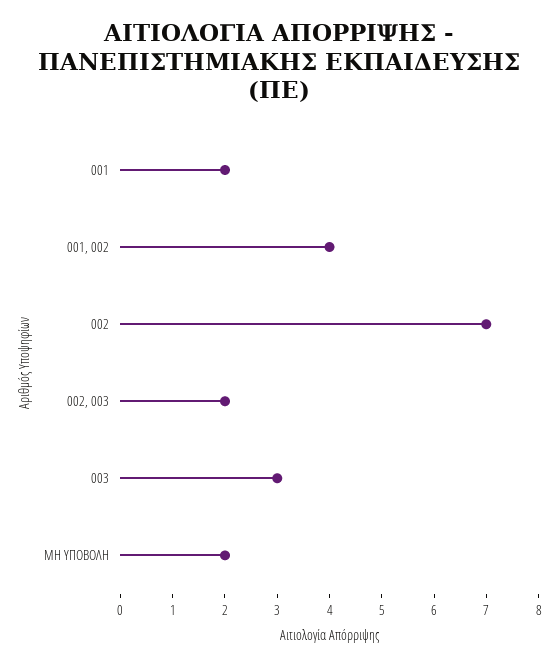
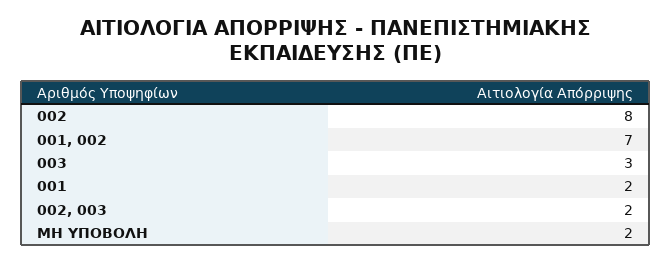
  {
    "001": 2,
-   "001, 002": 4,
+   "001, 002": 7,
-   "002": 7,
+   "002": 8,
    "002, 003": 2,
    "003": 3,
    "ΜΗ ΥΠΟΒΟΛΗ": 2
  }

